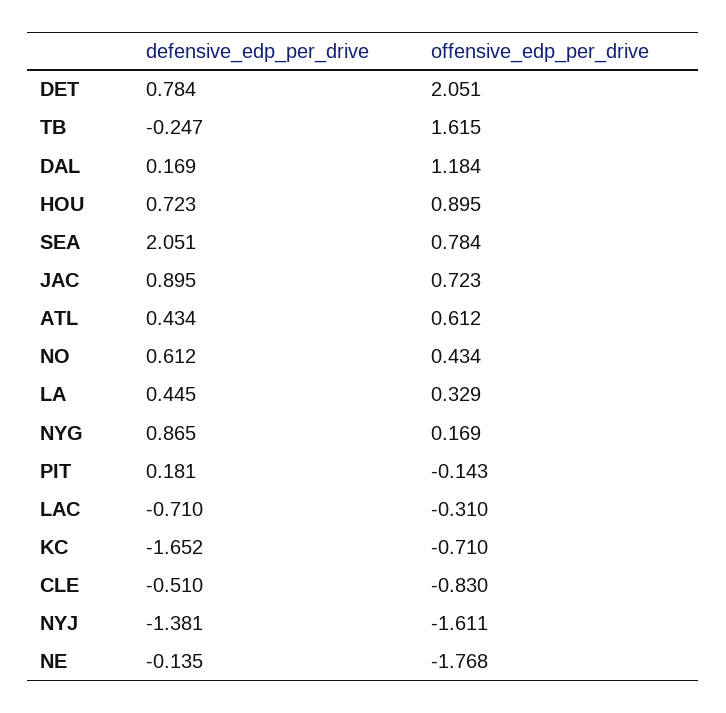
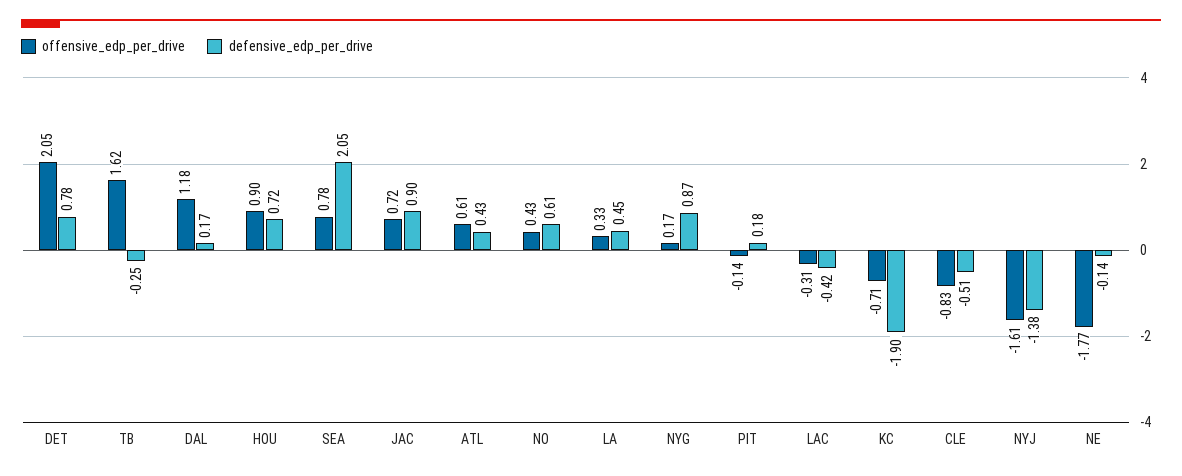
  {
    "defensive_edp_per_drive": {
      "DET": 0.784,
      "TB": -0.247,
      "DAL": 0.169,
      "HOU": 0.723,
      "SEA": 2.051,
      "JAC": 0.895,
      "ATL": 0.434,
      "NO": 0.612,
      "LA": 0.445,
      "NYG": 0.865,
      "PIT": 0.181,
-     "LAC": -0.71,
+     "LAC": -0.42,
-     "KC": -1.652,
+     "KC": -1.9,
      "CLE": -0.51,
      "NYJ": -1.381,
      "NE": -0.135
    },
    "offensive_edp_per_drive": {
      "DET": 2.051,
      "TB": 1.615,
      "DAL": 1.184,
      "HOU": 0.895,
      "SEA": 0.784,
      "JAC": 0.723,
      "ATL": 0.612,
      "NO": 0.434,
      "LA": 0.329,
      "NYG": 0.169,
      "PIT": -0.143,
      "LAC": -0.31,
      "KC": -0.71,
      "CLE": -0.83,
      "NYJ": -1.611,
      "NE": -1.768
    }
  }

